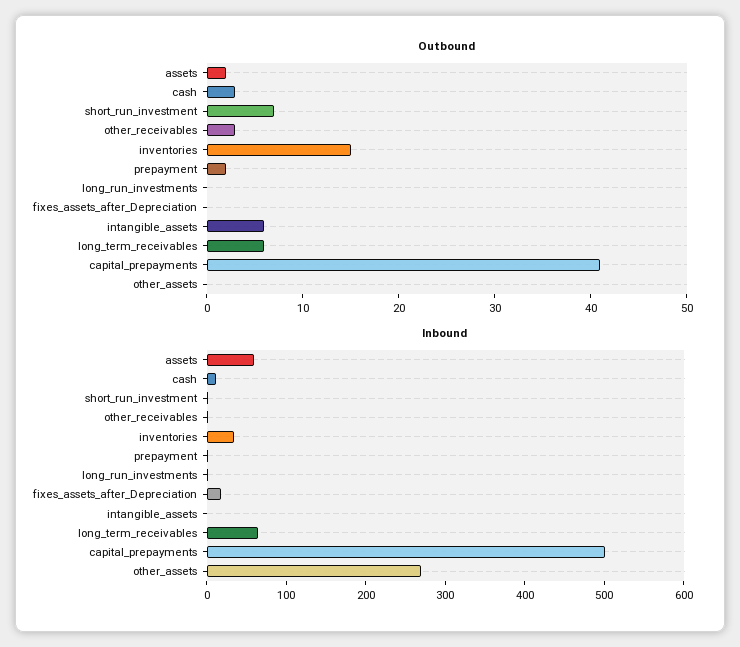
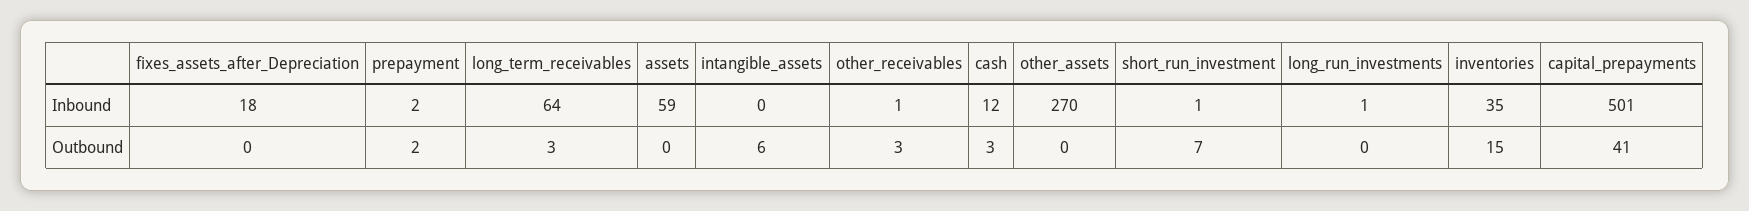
  {
    "Outbound": {
-     "assets": 2,
+     "assets": 0,
      "cash": 3,
      "short_run_investment": 7,
      "other_receivables": 3,
      "inventories": 15,
      "prepayment": 2,
      "long_run_investments": 0,
      "fixes_assets_after_Depreciation": 0,
      "intangible_assets": 6,
-     "long_term_receivables": 6,
+     "long_term_receivables": 3,
      "capital_prepayments": 41,
      "other_assets": 0
    },
    "Inbound": {
      "assets": 59,
      "cash": 12,
      "short_run_investment": 1,
      "other_receivables": 1,
      "inventories": 35,
      "prepayment": 2,
      "long_run_investments": 1,
      "fixes_assets_after_Depreciation": 18,
      "intangible_assets": 0,
      "long_term_receivables": 64,
      "capital_prepayments": 501,
      "other_assets": 270
    }
  }

